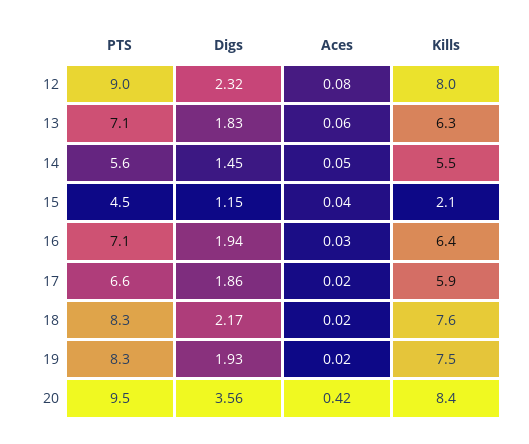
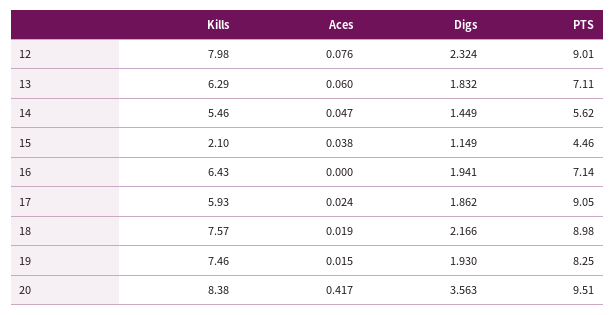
  {
    "PTS": {
      "12": 9.01,
      "13": 7.11,
      "14": 5.62,
      "15": 4.46,
      "16": 7.14,
-     "17": 6.6,
+     "17": 9.05,
-     "18": 8.3,
+     "18": 8.98,
      "19": 8.25,
      "20": 9.51
    },
    "Digs": {
      "12": 2.324,
      "13": 1.832,
      "14": 1.449,
      "15": 1.149,
      "16": 1.941,
      "17": 1.862,
      "18": 2.166,
      "19": 1.93,
      "20": 3.563
    },
    "Aces": {
      "12": 0.076,
      "13": 0.06,
      "14": 0.047,
      "15": 0.038,
-     "16": 0.03,
+     "16": 0,
      "17": 0.024,
      "18": 0.019,
      "19": 0.015,
      "20": 0.417
    },
    "Kills": {
      "12": 7.98,
      "13": 6.29,
      "14": 5.46,
      "15": 2.1,
      "16": 6.43,
      "17": 5.93,
      "18": 7.57,
      "19": 7.46,
      "20": 8.38
    }
  }

